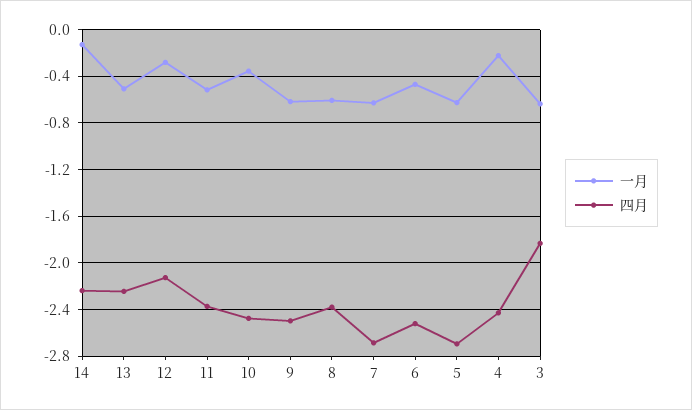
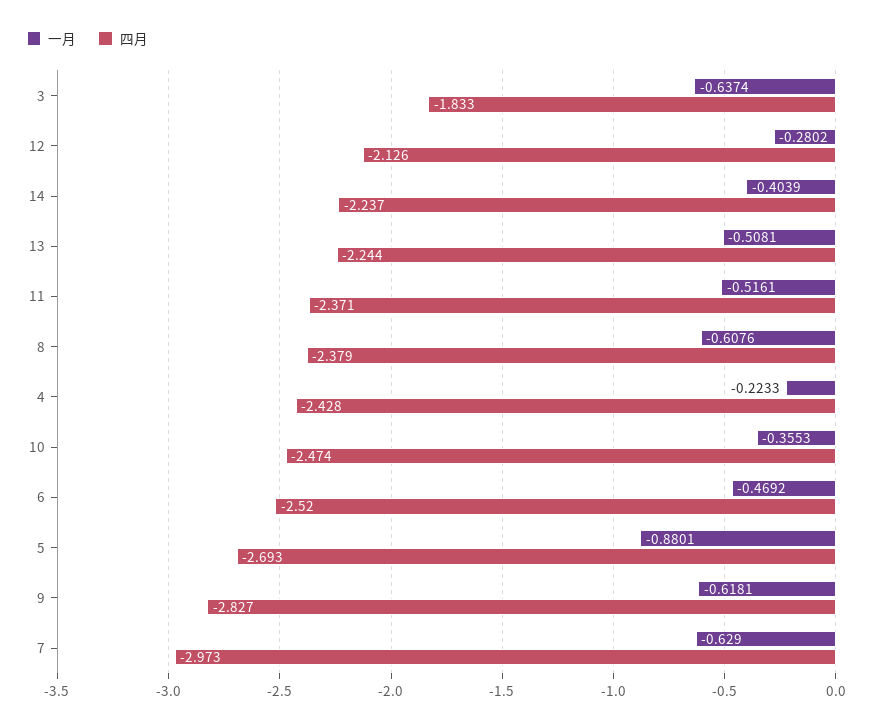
  {
    "一月": {
-     "14": -0.1,
+     "14": -0.4039,
      "13": -0.5081,
      "12": -0.2802,
      "11": -0.5161,
      "10": -0.3553,
      "9": -0.6181,
      "8": -0.6076,
      "7": -0.629,
      "6": -0.4692,
-     "5": -0.6,
+     "5": -0.8801,
      "4": -0.2233,
      "3": -0.6374
    },
    "四月": {
      "14": -2.237,
      "13": -2.244,
      "12": -2.126,
      "11": -2.371,
      "10": -2.474,
-     "9": -2.5,
+     "9": -2.827,
      "8": -2.379,
-     "7": -2.7,
+     "7": -2.973,
      "6": -2.52,
      "5": -2.693,
      "4": -2.428,
      "3": -1.833
    }
  }

